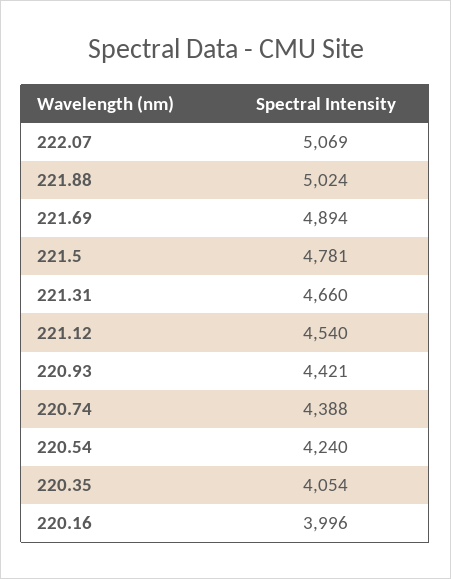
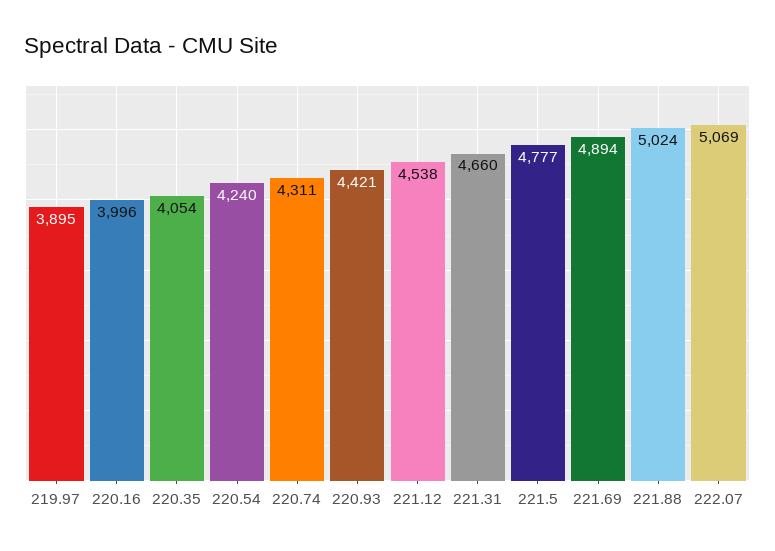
  {
    "222.07": 5069,
    "221.88": 5024,
    "221.69": 4894,
-   "221.5": 4781,
+   "221.5": 4777,
    "221.31": 4660,
-   "221.12": 4540,
+   "221.12": 4538,
    "220.93": 4421,
-   "220.74": 4388,
+   "220.74": 4311,
    "220.54": 4240,
    "220.35": 4054,
-   "220.16": 3996
+   "220.16": 3996,
+   "219.97": 3895
  }

